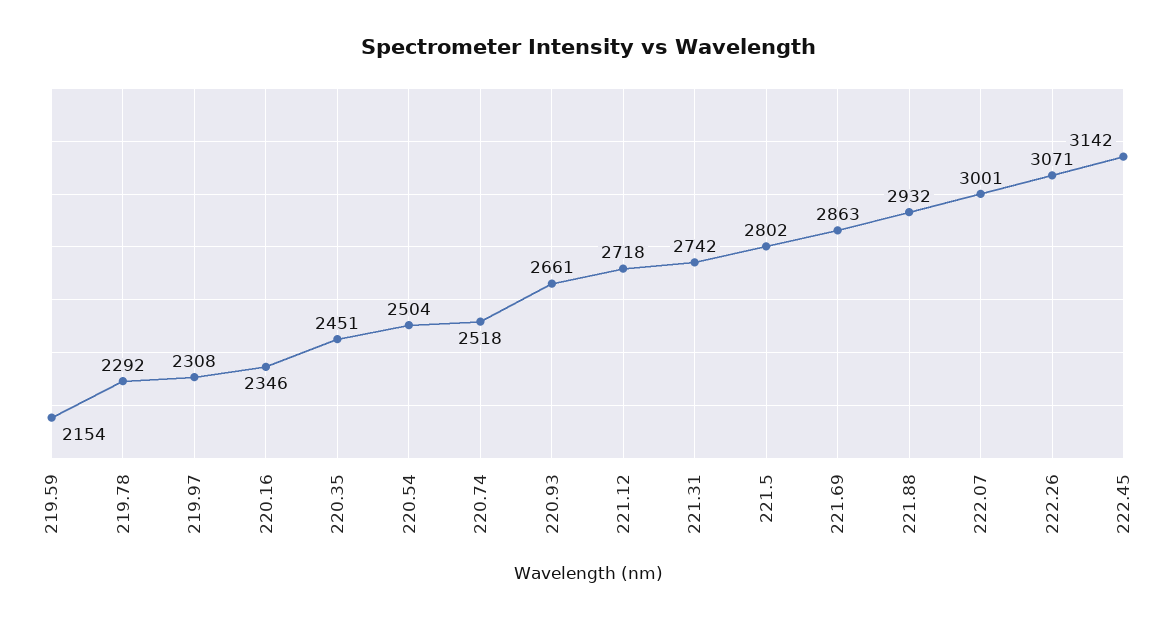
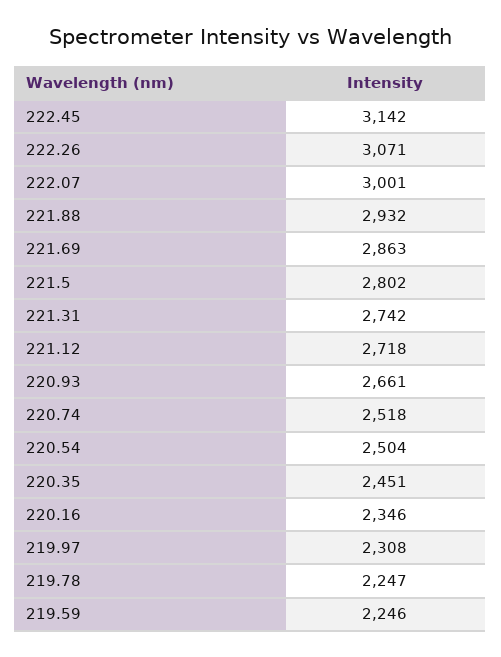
  {
-   "219.59": 2154,
+   "219.59": 2246,
-   "219.78": 2292,
+   "219.78": 2247,
    "219.97": 2308,
    "220.16": 2346,
    "220.35": 2451,
    "220.54": 2504,
    "220.74": 2518,
    "220.93": 2661,
    "221.12": 2718,
    "221.31": 2742,
    "221.5": 2802,
    "221.69": 2863,
    "221.88": 2932,
    "222.07": 3001,
    "222.26": 3071,
    "222.45": 3142
  }

